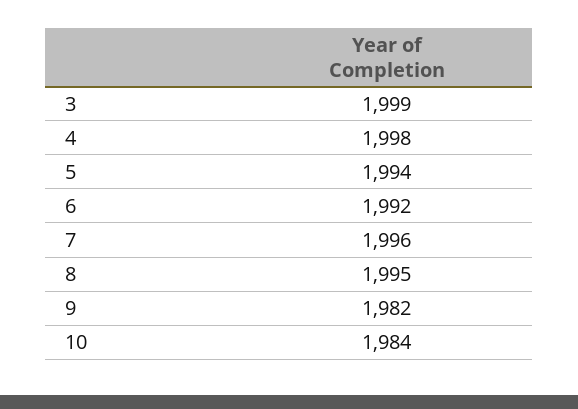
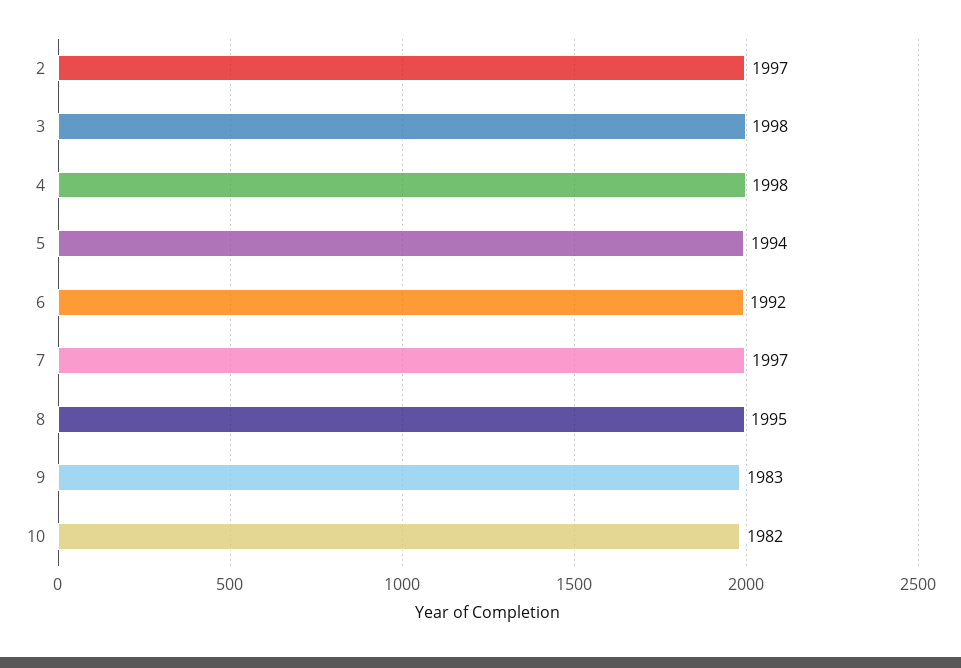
  {
-   "3": 1999,
+   "3": 1998,
    "4": 1998,
    "5": 1994,
    "6": 1992,
-   "7": 1996,
+   "7": 1997,
    "8": 1995,
-   "9": 1982,
+   "9": 1983,
-   "10": 1984
+   "10": 1982,
+   "2": 1997
  }

